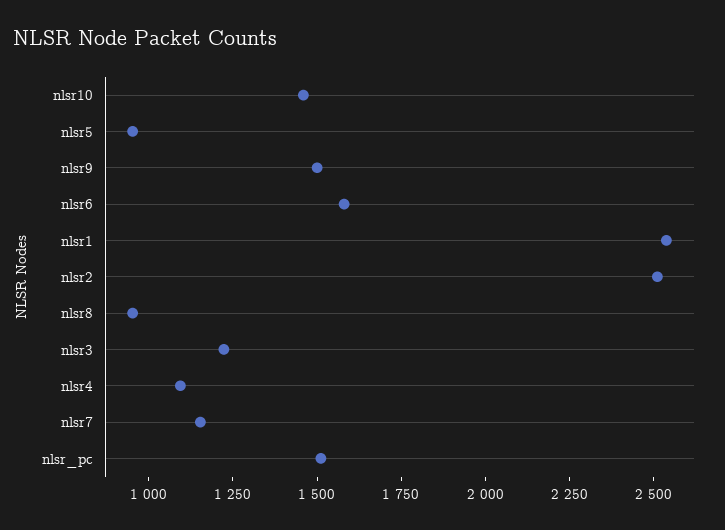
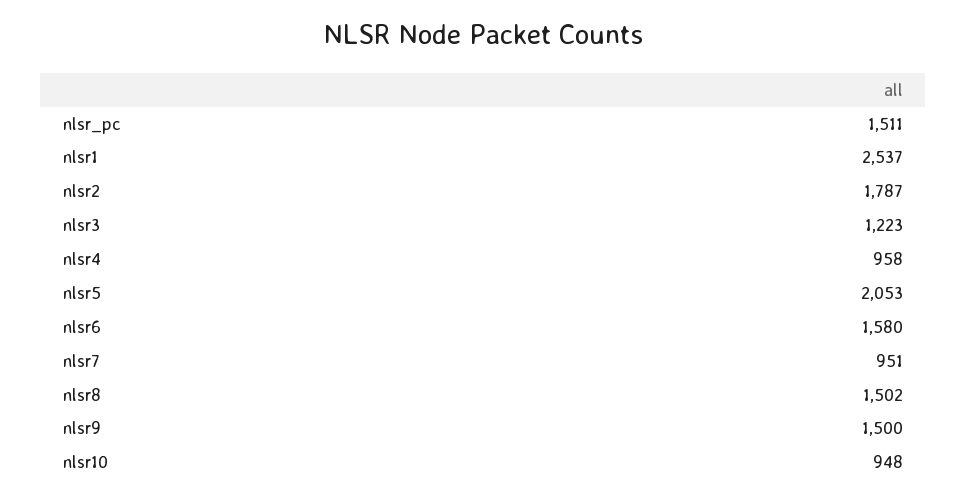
  {
-   "nlsr10": 1450,
+   "nlsr10": 948,
-   "nlsr5": 950,
+   "nlsr5": 2053,
    "nlsr9": 1500,
    "nlsr6": 1580,
    "nlsr1": 2537,
-   "nlsr2": 2500,
+   "nlsr2": 1787,
-   "nlsr8": 950,
+   "nlsr8": 1502,
    "nlsr3": 1223,
-   "nlsr4": 1100,
+   "nlsr4": 958,
-   "nlsr7": 1150,
+   "nlsr7": 951,
    "nlsr_pc": 1511
  }

